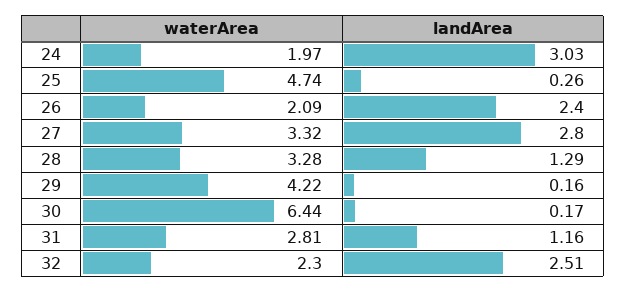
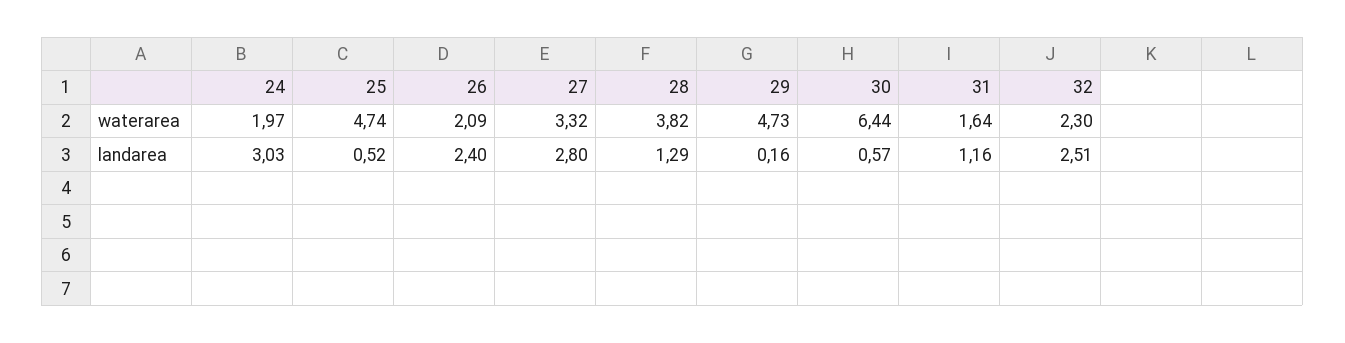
  {
    "waterArea": {
      "24": 1.97,
      "25": 4.74,
      "26": 2.09,
      "27": 3.32,
-     "28": 3.28,
+     "28": 3.82,
-     "29": 4.22,
+     "29": 4.73,
      "30": 6.44,
-     "31": 2.81,
+     "31": 1.64,
      "32": 2.3
    },
    "landArea": {
      "24": 3.03,
-     "25": 0.26,
+     "25": 0.52,
      "26": 2.4,
      "27": 2.8,
      "28": 1.29,
      "29": 0.16,
-     "30": 0.17,
+     "30": 0.57,
      "31": 1.16,
      "32": 2.51
    }
  }

